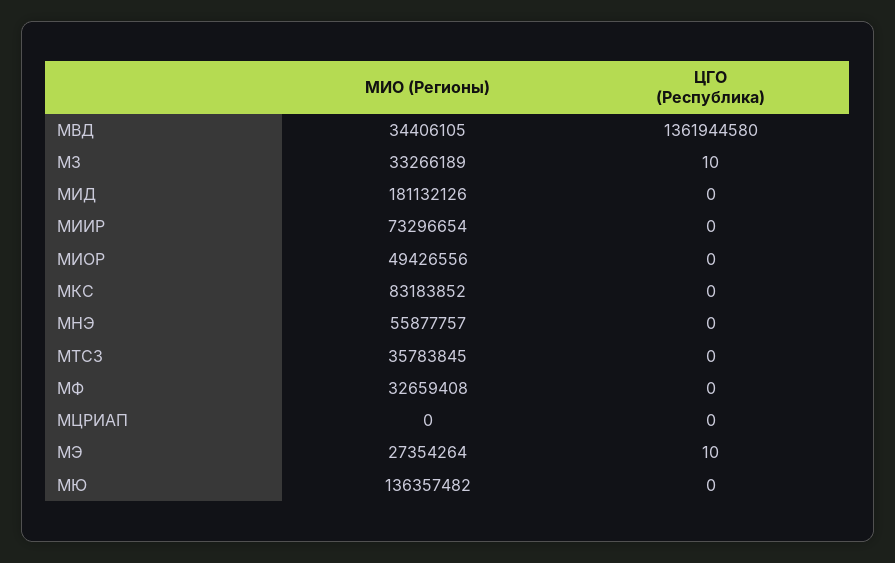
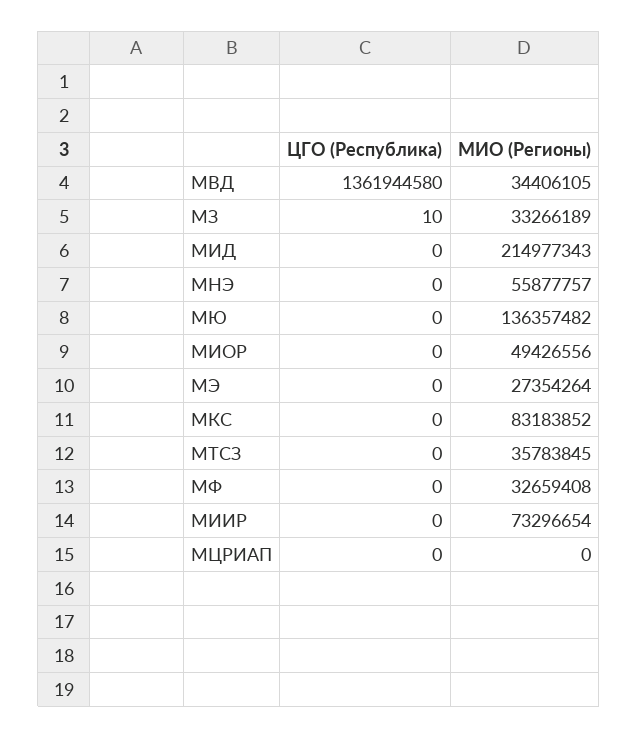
  {
    "МИО (Регионы)": {
      "МВД": 34406105,
      "МЗ": 33266189,
-     "МИД": 181132126,
+     "МИД": 214977343,
      "МИИР": 73296654,
      "МИОР": 49426556,
      "МКС": 83183852,
      "МНЭ": 55877757,
      "МТСЗ": 35783845,
      "МФ": 32659408,
      "МЦРИАП": 0,
      "МЭ": 27354264,
      "МЮ": 136357482
    },
    "ЦГО (Республика)": {
      "МВД": 1361944580,
      "МЗ": 10,
      "МИД": 0,
      "МИИР": 0,
      "МИОР": 0,
      "МКС": 0,
      "МНЭ": 0,
      "МТСЗ": 0,
      "МФ": 0,
      "МЦРИАП": 0,
-     "МЭ": 10,
+     "МЭ": 0,
      "МЮ": 0
    }
  }

